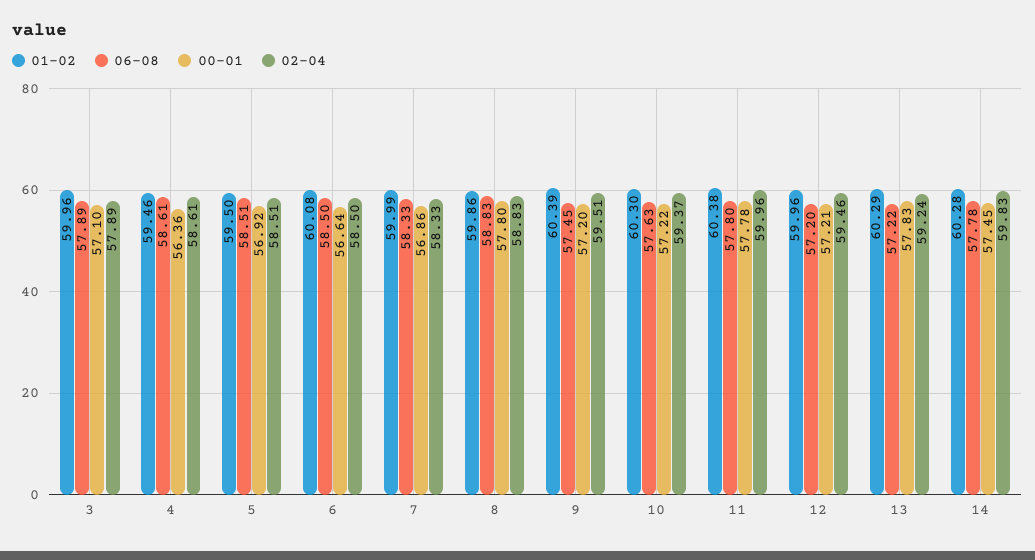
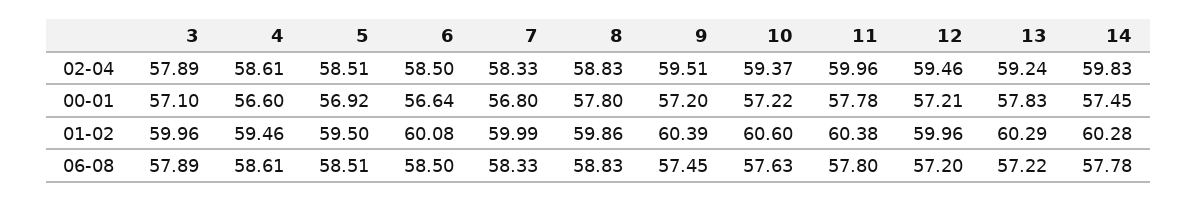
  {
    "01-02": {
      "3": 59.96,
      "4": 59.46,
      "5": 59.5,
      "6": 60.08,
      "7": 59.99,
      "8": 59.86,
      "9": 60.39,
-     "10": 60.3,
+     "10": 60.6,
      "11": 60.38,
      "12": 59.96,
      "13": 60.29,
      "14": 60.28
    },
    "06-08": {
      "3": 57.89,
      "4": 58.61,
      "5": 58.51,
      "6": 58.5,
      "7": 58.33,
      "8": 58.83,
      "9": 57.45,
      "10": 57.63,
      "11": 57.8,
      "12": 57.2,
      "13": 57.22,
      "14": 57.78
    },
    "00-01": {
      "3": 57.1,
-     "4": 56.36,
+     "4": 56.6,
      "5": 56.92,
      "6": 56.64,
-     "7": 56.86,
+     "7": 56.8,
      "8": 57.8,
      "9": 57.2,
      "10": 57.22,
      "11": 57.78,
      "12": 57.21,
      "13": 57.83,
      "14": 57.45
    },
    "02-04": {
      "3": 57.89,
      "4": 58.61,
      "5": 58.51,
      "6": 58.5,
      "7": 58.33,
      "8": 58.83,
      "9": 59.51,
      "10": 59.37,
      "11": 59.96,
      "12": 59.46,
      "13": 59.24,
      "14": 59.83
    }
  }

